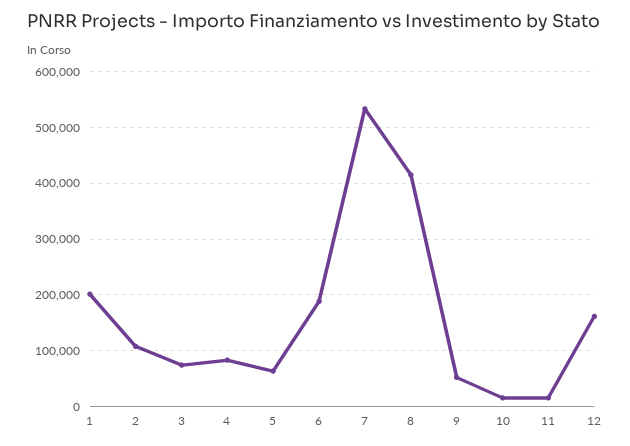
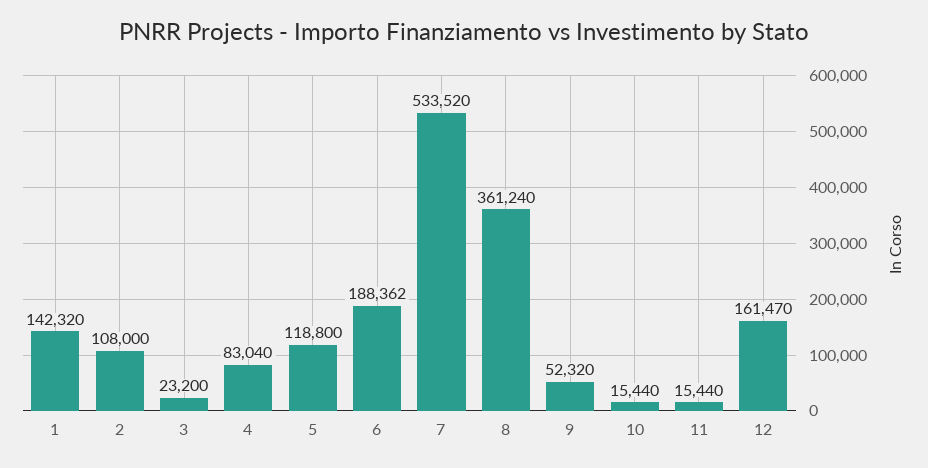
  {
-   "1": 200000,
+   "1": 142320,
    "2": 108000,
-   "3": 80000,
+   "3": 23200,
    "4": 83040,
-   "5": 60000,
+   "5": 118800,
    "6": 188362,
    "7": 533520,
-   "8": 420000,
+   "8": 361240,
    "9": 52320,
    "10": 15440,
    "11": 15440,
    "12": 161470
  }

